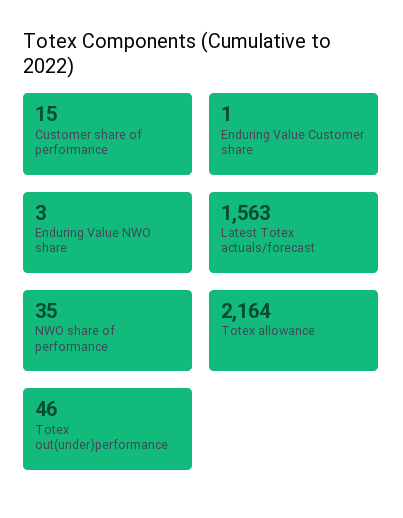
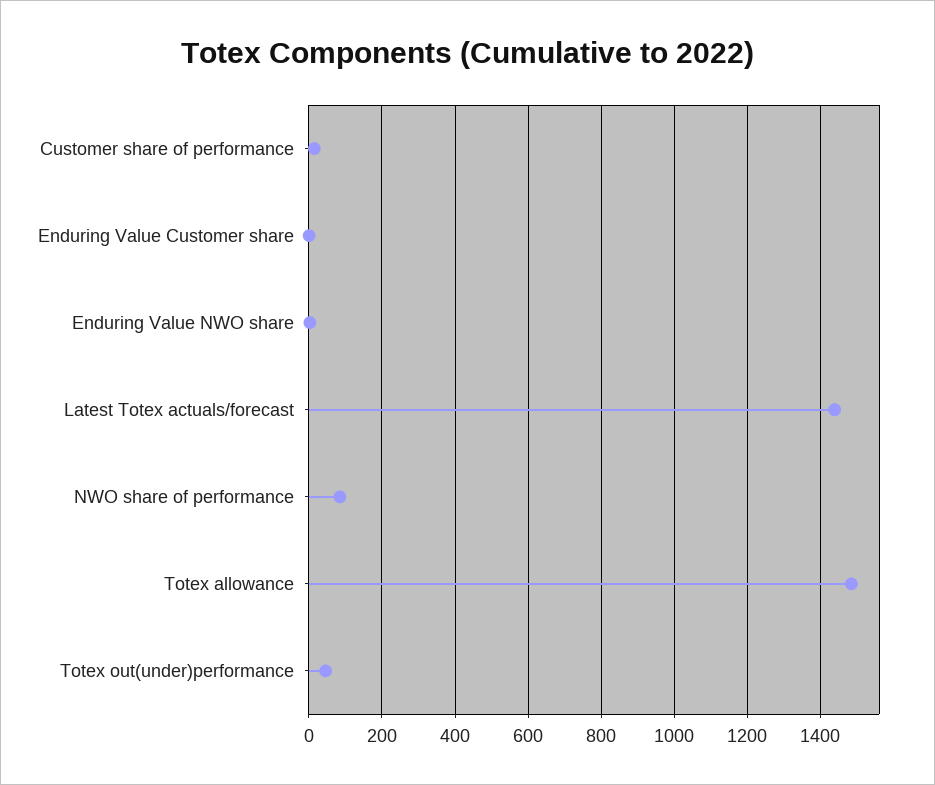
  {
    "Customer share of performance": 15,
    "Enduring Value Customer share": 1,
    "Enduring Value NWO share": 3,
-   "Latest Totex actuals/forecast": 1563,
+   "Latest Totex actuals/forecast": 1440,
-   "NWO share of performance": 35,
+   "NWO share of performance": 80,
-   "Totex allowance": 2164,
+   "Totex allowance": 1480,
    "Totex out(under)performance": 46
  }

